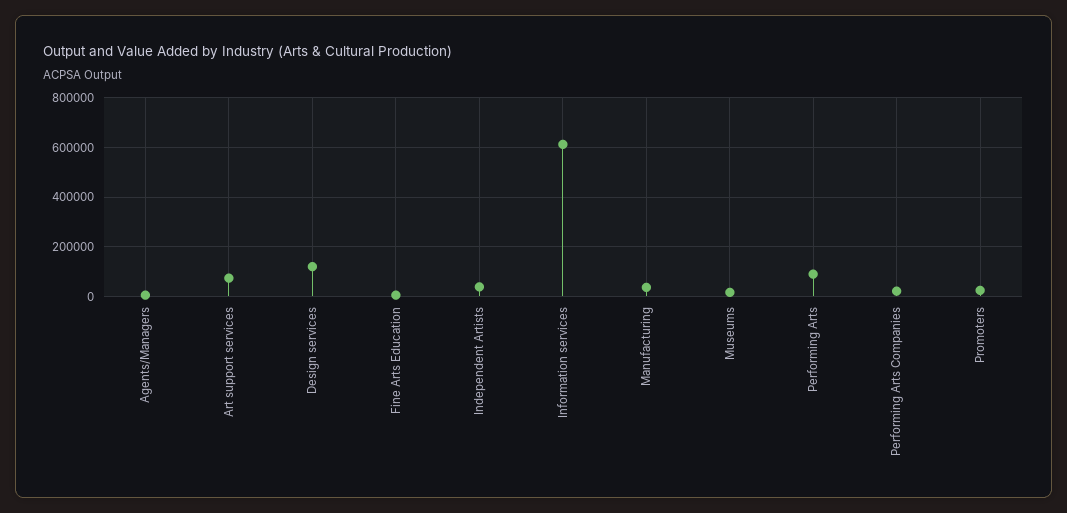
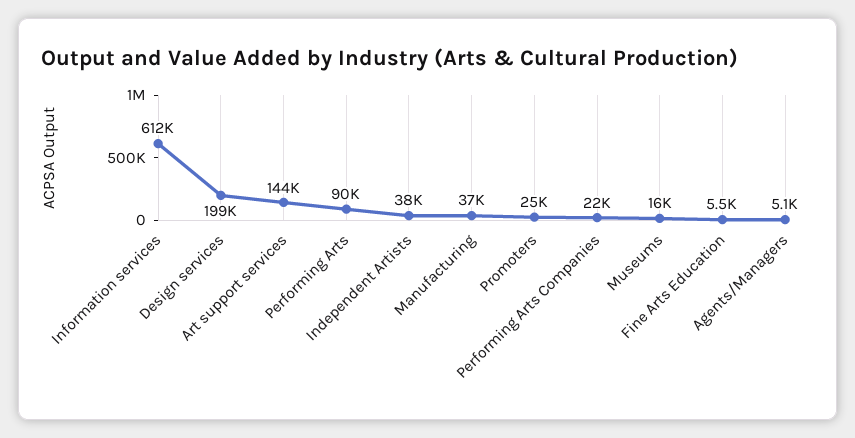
  {
    "Agents/Managers": 5100,
-   "Art support services": 75000,
+   "Art support services": 144000,
-   "Design services": 125000,
+   "Design services": 199000,
    "Fine Arts Education": 5500,
    "Independent Artists": 38000,
    "Information services": 612000,
    "Manufacturing": 37000,
    "Museums": 16000,
    "Performing Arts": 90000,
    "Performing Arts Companies": 22000,
    "Promoters": 25000
  }

